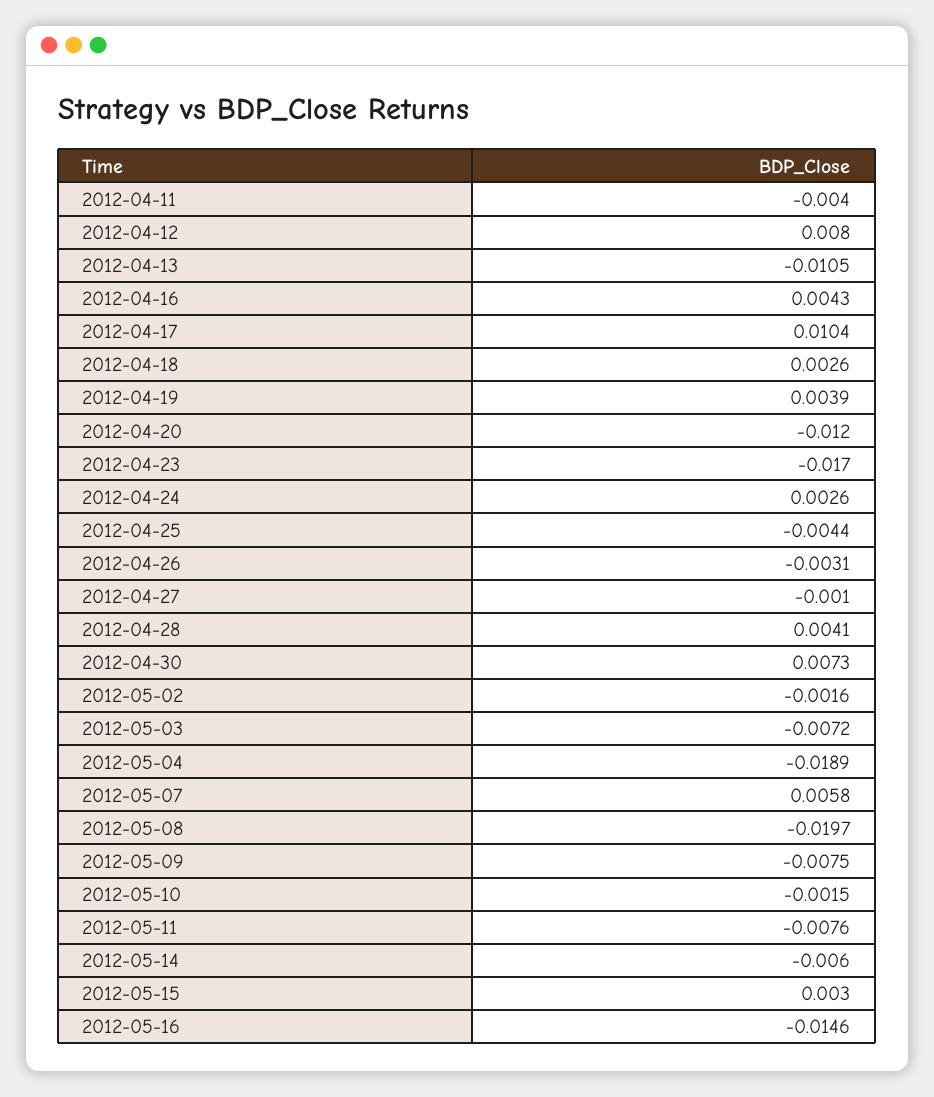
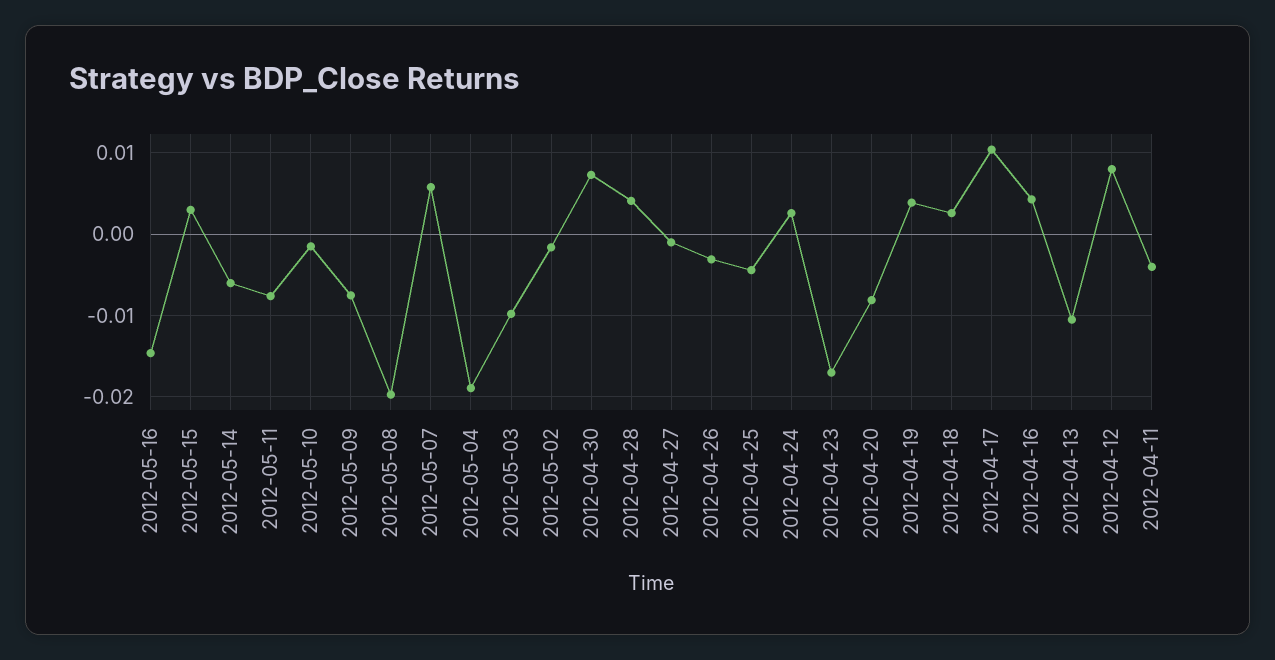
  {
    "2012-04-11": -0.004,
    "2012-04-12": 0.008,
    "2012-04-13": -0.0105,
    "2012-04-16": 0.0043,
    "2012-04-17": 0.0104,
    "2012-04-18": 0.0026,
    "2012-04-19": 0.0039,
-   "2012-04-20": -0.012,
+   "2012-04-20": -0.008,
    "2012-04-23": -0.017,
    "2012-04-24": 0.0026,
    "2012-04-25": -0.0044,
    "2012-04-26": -0.0031,
    "2012-04-27": -0.001,
    "2012-04-28": 0.0041,
    "2012-04-30": 0.0073,
    "2012-05-02": -0.0016,
-   "2012-05-03": -0.0072,
+   "2012-05-03": -0.01,
    "2012-05-04": -0.0189,
    "2012-05-07": 0.0058,
    "2012-05-08": -0.0197,
    "2012-05-09": -0.0075,
    "2012-05-10": -0.0015,
    "2012-05-11": -0.0076,
    "2012-05-14": -0.006,
    "2012-05-15": 0.003,
    "2012-05-16": -0.0146
  }

